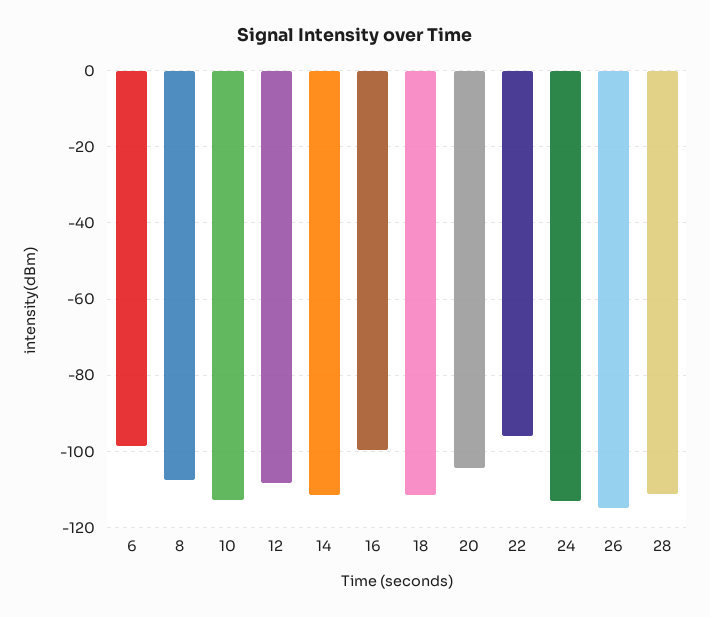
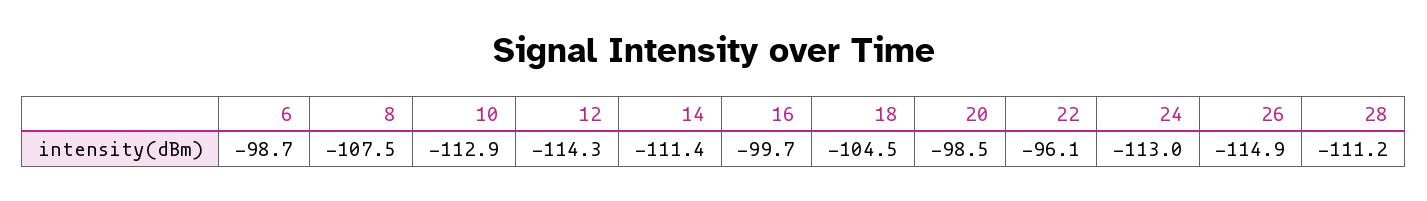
  {
    "6": -98.7,
    "8": -107.5,
    "10": -112.9,
-   "12": -108,
+   "12": -114.3,
    "14": -111.4,
    "16": -99.7,
-   "18": -112,
+   "18": -104.5,
-   "20": -104,
+   "20": -98.5,
    "22": -96.1,
    "24": -113,
    "26": -114.9,
    "28": -111.2
  }

